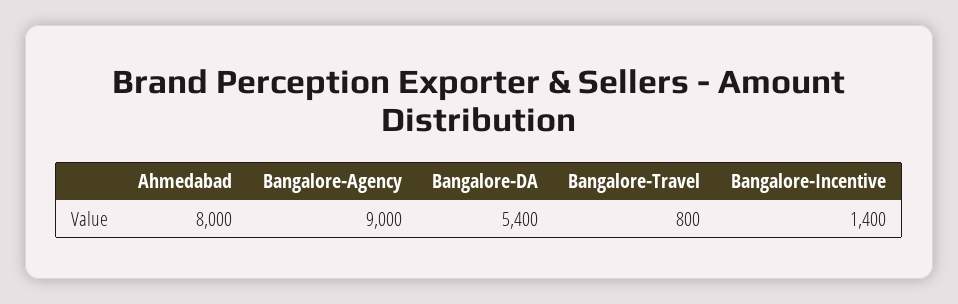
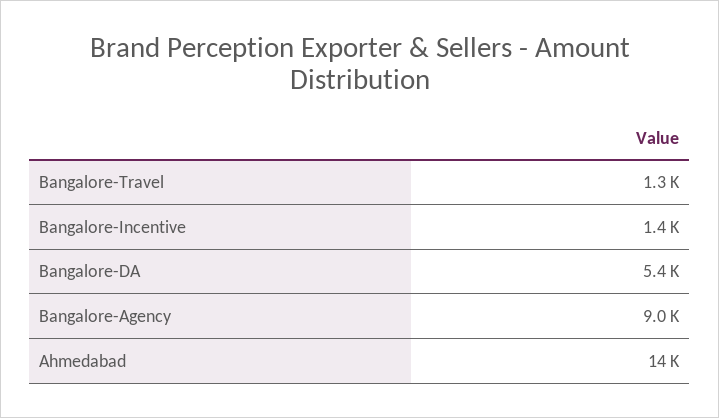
  {
-   "Ahmedabad": 8000,
+   "Ahmedabad": 14000,
    "Bangalore-Agency": 9000,
    "Bangalore-DA": 5400,
-   "Bangalore-Travel": 800,
+   "Bangalore-Travel": 1300,
    "Bangalore-Incentive": 1400
  }

